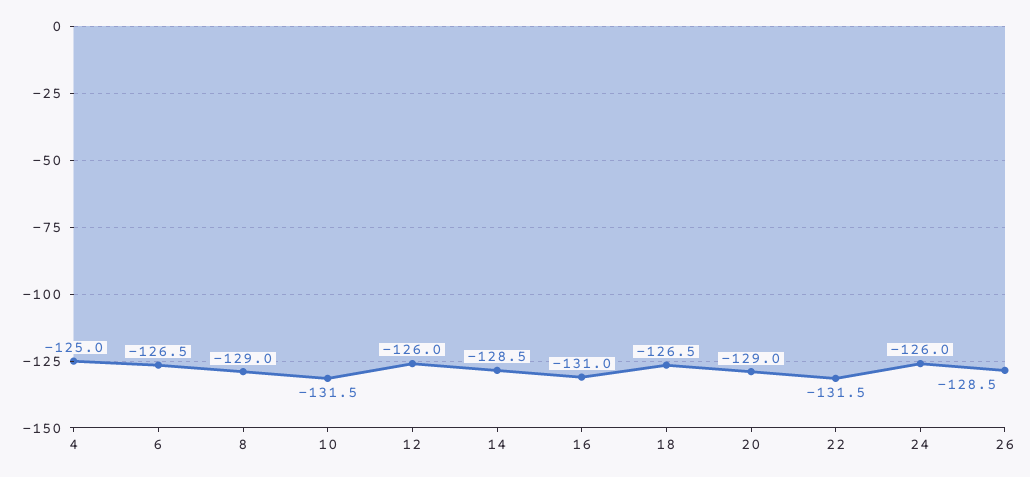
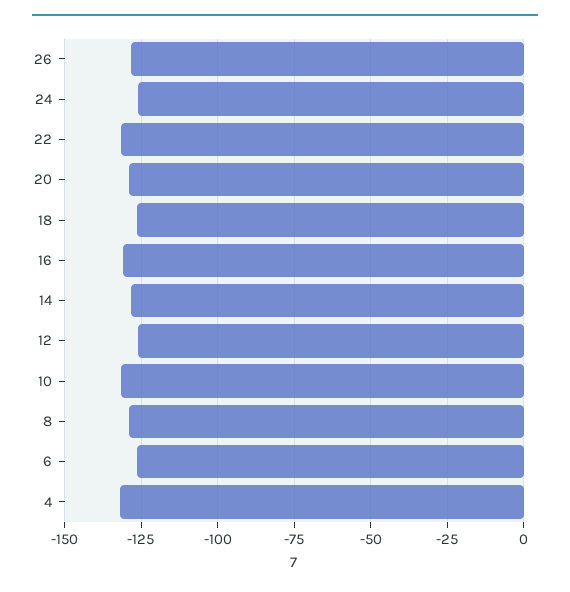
  {
-   "4": -125,
+   "4": -132.5,
    "6": -126.5,
    "8": -129,
    "10": -131.5,
    "12": -126,
    "14": -128.5,
    "16": -131,
    "18": -126.5,
    "20": -129,
    "22": -131.5,
    "24": -126,
    "26": -128.5
  }

